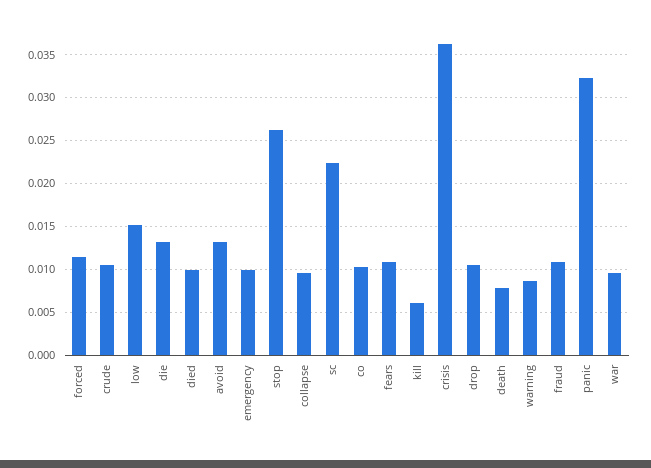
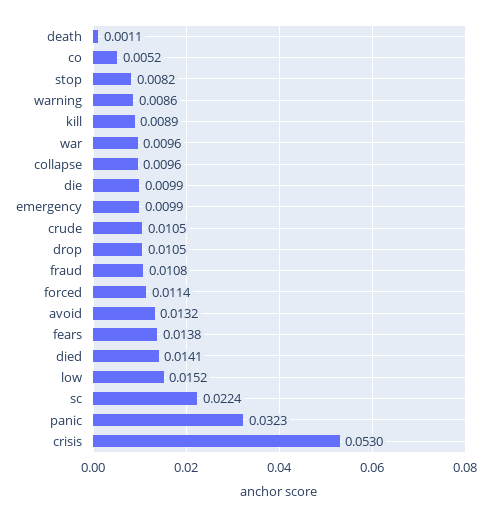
  {
    "forced": 0.0114,
    "crude": 0.0105,
    "low": 0.0152,
-   "die": 0.013,
+   "die": 0.0099,
-   "died": 0.01,
+   "died": 0.0141,
    "avoid": 0.0132,
    "emergency": 0.0099,
-   "stop": 0.026,
+   "stop": 0.0082,
    "collapse": 0.0096,
    "sc": 0.0224,
-   "co": 0.01,
+   "co": 0.0052,
-   "fears": 0.011,
+   "fears": 0.0138,
-   "kill": 0.006,
+   "kill": 0.0089,
-   "crisis": 0.036,
+   "crisis": 0.053,
    "drop": 0.0105,
-   "death": 0.008,
+   "death": 0.0011,
    "warning": 0.0086,
    "fraud": 0.0108,
    "panic": 0.0323,
    "war": 0.0096
  }

